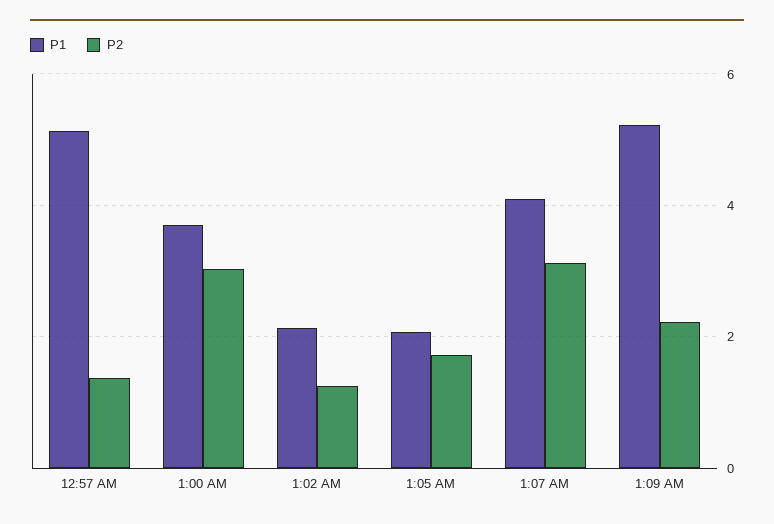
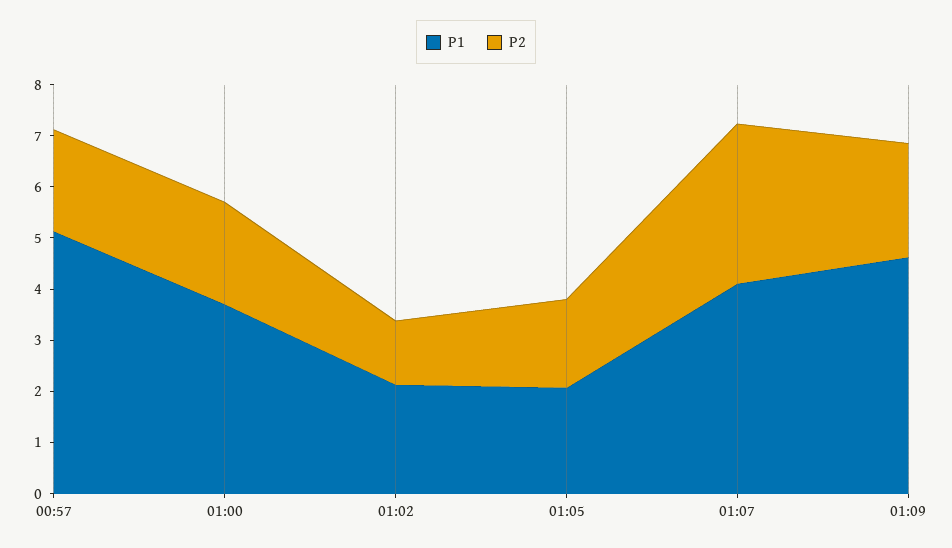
  {
    "P1": {
      "12:57 AM": 5.2,
      "1:00 AM": 3.8,
      "1:02 AM": 2.2,
      "1:05 AM": 2,
      "1:07 AM": 4.2,
-     "1:09 AM": 5.2
+     "1:09 AM": 4.6
    },
    "P2": {
-     "12:57 AM": 1.4,
+     "12:57 AM": 2,
-     "1:00 AM": 3,
+     "1:00 AM": 2,
      "1:02 AM": 1.2,
      "1:05 AM": 1.8,
      "1:07 AM": 3.2,
      "1:09 AM": 2.2
    }
  }

